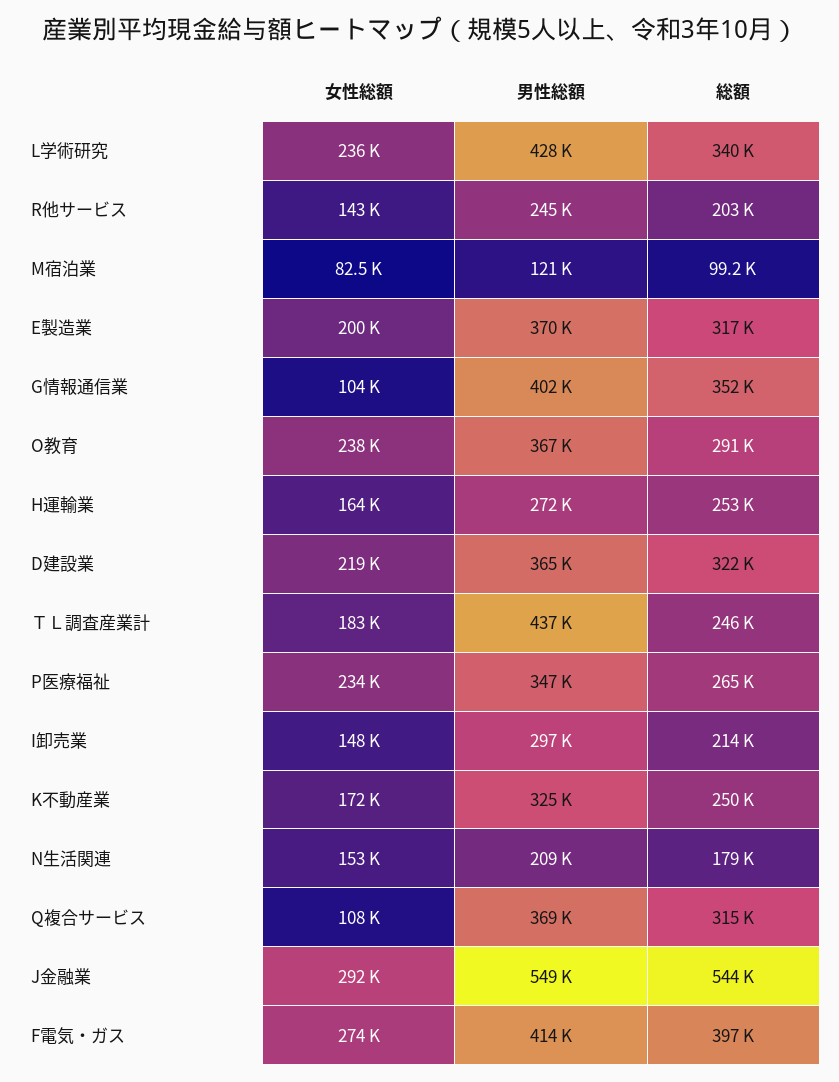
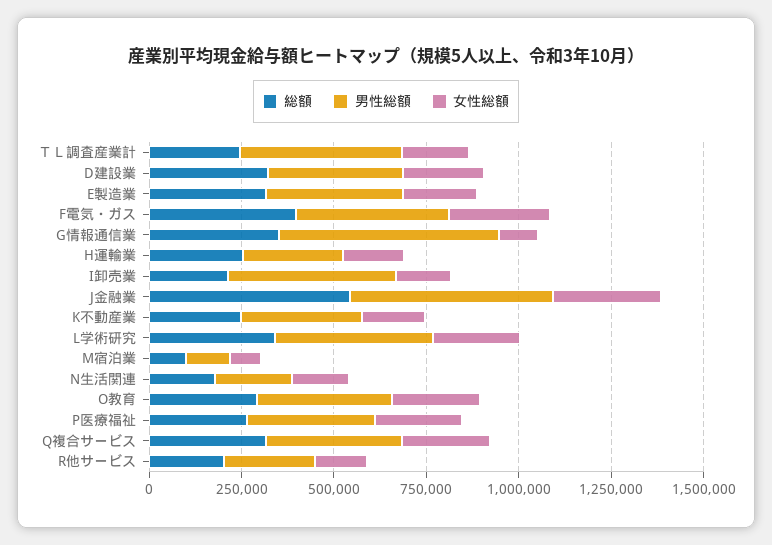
  {
    "女性総額": {
      "L学術研究": 236000,
      "R他サービス": 143000,
      "M宿泊業": 82500,
      "E製造業": 200000,
      "G情報通信業": 104000,
      "O教育": 238000,
      "H運輸業": 164000,
      "D建設業": 219000,
      "ＴＬ調査産業計": 183000,
      "P医療福祉": 234000,
      "I卸売業": 148000,
      "K不動産業": 172000,
      "N生活関連": 153000,
-     "Q複合サービス": 108000,
+     "Q複合サービス": 250000,
      "J金融業": 292000,
      "F電気・ガス": 274000
    },
    "男性総額": {
      "L学術研究": 428000,
      "R他サービス": 245000,
      "M宿泊業": 121000,
      "E製造業": 370000,
-     "G情報通信業": 402000,
+     "G情報通信業": 600000,
      "O教育": 367000,
      "H運輸業": 272000,
      "D建設業": 365000,
      "ＴＬ調査産業計": 437000,
      "P医療福祉": 347000,
-     "I卸売業": 297000,
+     "I卸売業": 450000,
      "K不動産業": 325000,
      "N生活関連": 209000,
      "Q複合サービス": 369000,
      "J金融業": 549000,
      "F電気・ガス": 414000
    },
    "総額": {
      "L学術研究": 340000,
      "R他サービス": 203000,
      "M宿泊業": 99200,
      "E製造業": 317000,
      "G情報通信業": 352000,
      "O教育": 291000,
      "H運輸業": 253000,
      "D建設業": 322000,
      "ＴＬ調査産業計": 246000,
      "P医療福祉": 265000,
      "I卸売業": 214000,
      "K不動産業": 250000,
      "N生活関連": 179000,
      "Q複合サービス": 315000,
      "J金融業": 544000,
      "F電気・ガス": 397000
    }
  }

